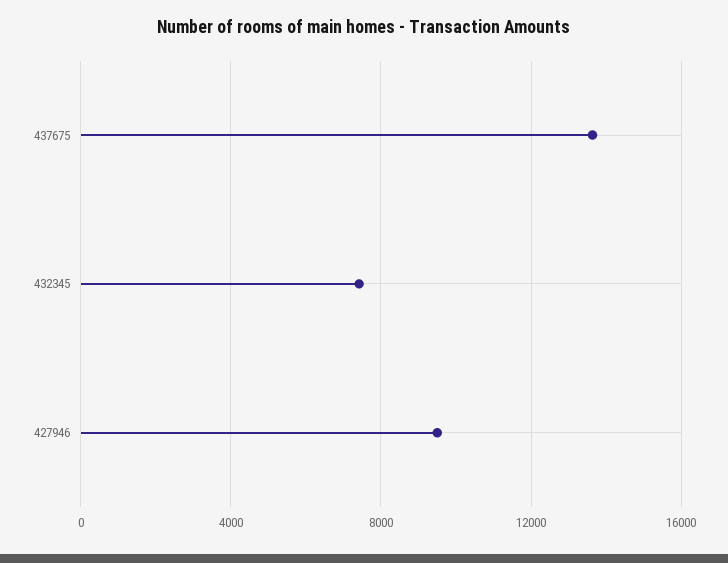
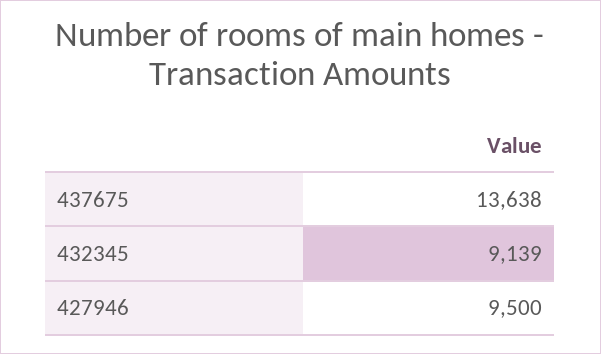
  {
    "437675": 13638,
-   "432345": 7500,
+   "432345": 9139,
    "427946": 9500
  }

